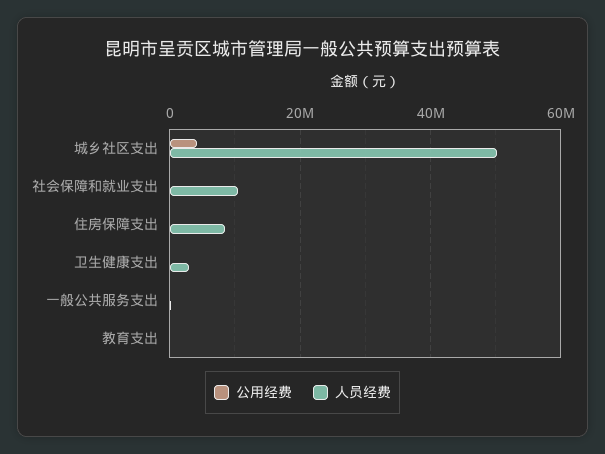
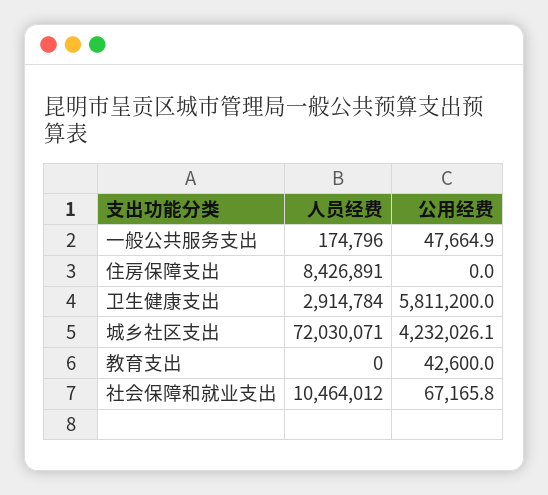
  {
    "公用经费": {
      "城乡社区支出": 4232026.1,
      "社会保障和就业支出": 67165.8,
      "住房保障支出": 0,
-     "卫生健康支出": 0,
+     "卫生健康支出": 5811200,
      "一般公共服务支出": 47664.9,
      "教育支出": 42600
    },
    "人员经费": {
-     "城乡社区支出": 50000000,
+     "城乡社区支出": 72030071,
      "社会保障和就业支出": 10464012,
      "住房保障支出": 8426891,
      "卫生健康支出": 2914784,
      "一般公共服务支出": 174796,
      "教育支出": 0
    }
  }

